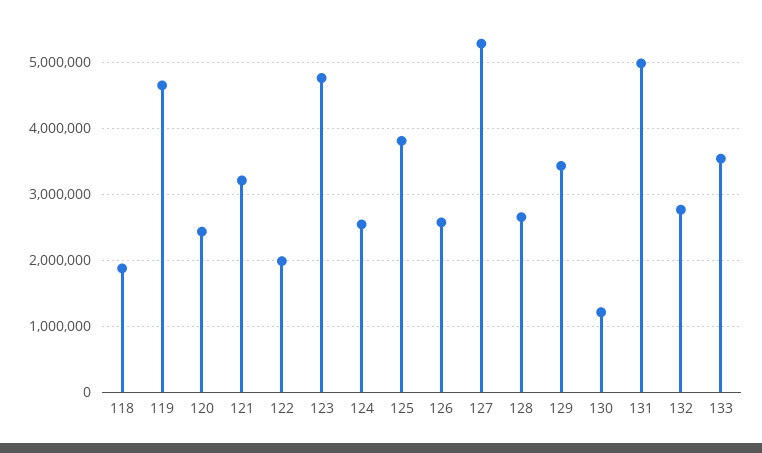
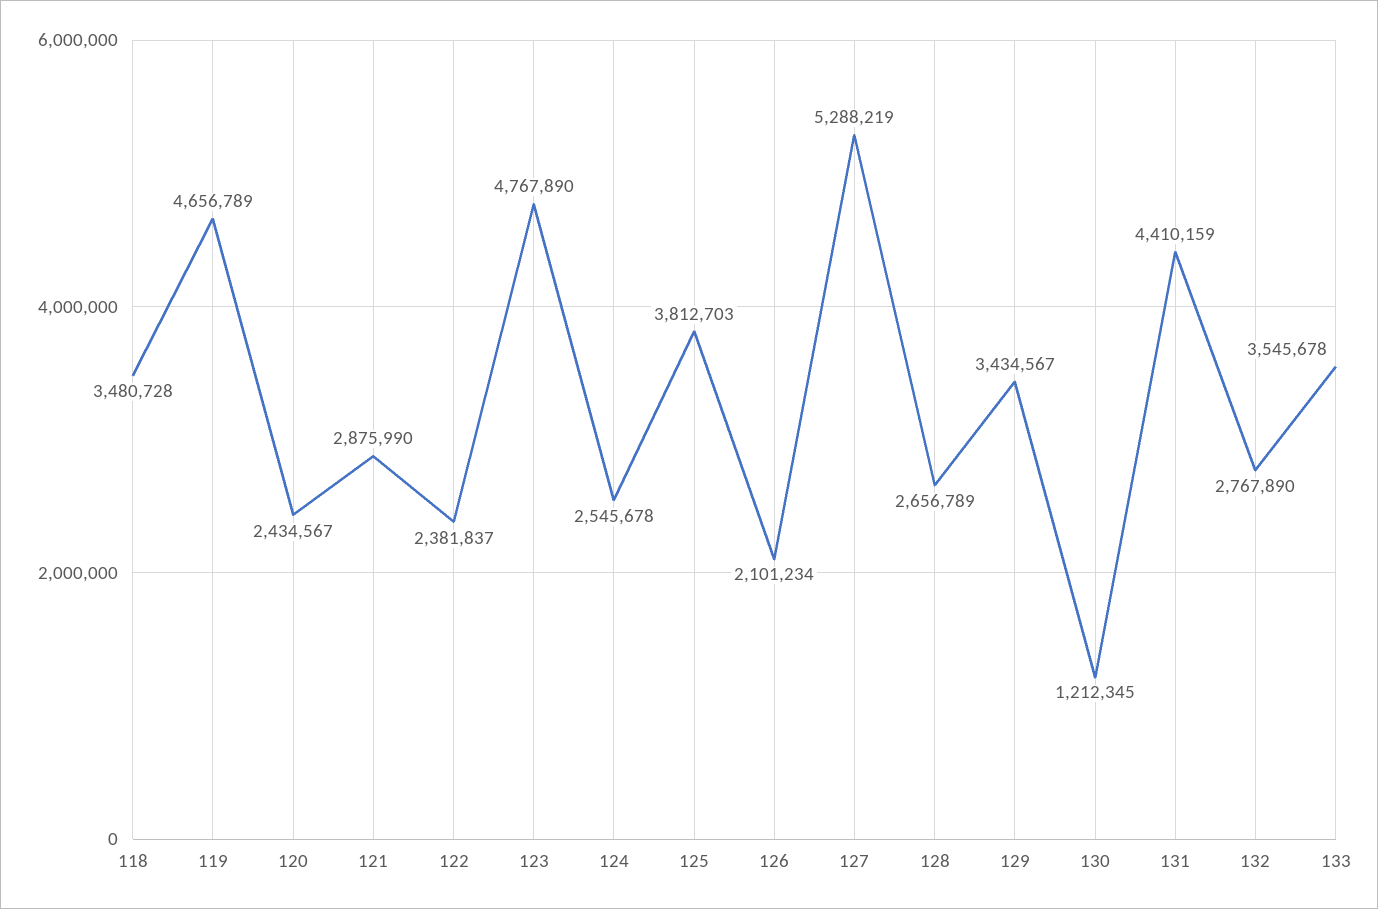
  {
-   "118": 1900000,
+   "118": 3480728,
    "119": 4656789,
    "120": 2434567,
-   "121": 3200000,
+   "121": 2875990,
-   "122": 2000000,
+   "122": 2381837,
    "123": 4767890,
    "124": 2545678,
    "125": 3812703,
-   "126": 2600000,
+   "126": 2101234,
    "127": 5288219,
    "128": 2656789,
    "129": 3434567,
    "130": 1212345,
-   "131": 5000000,
+   "131": 4410159,
    "132": 2767890,
    "133": 3545678
  }

